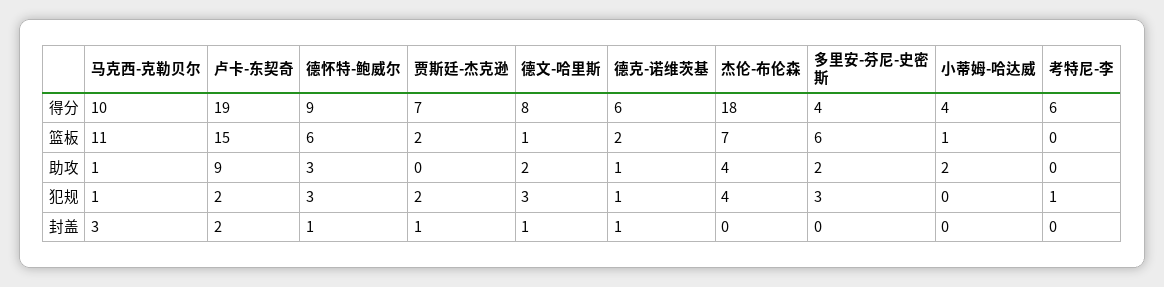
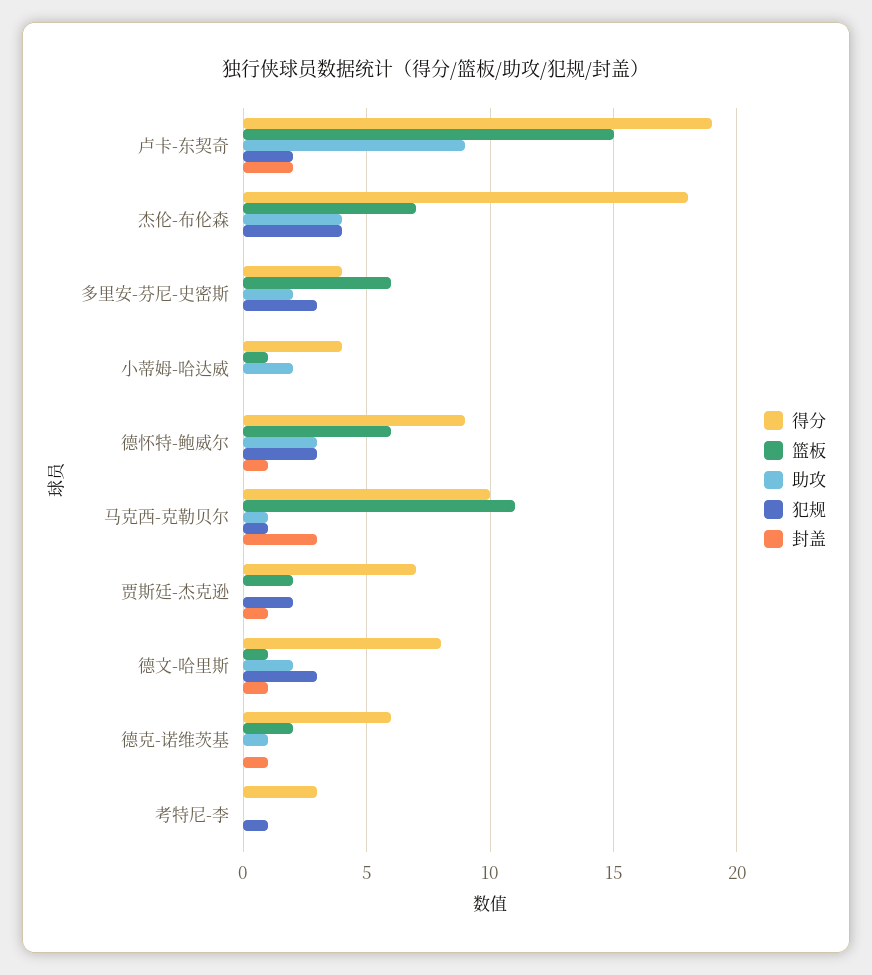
  {
    "得分": {
      "马克西-克勒贝尔": 10,
      "卢卡-东契奇": 19,
      "德怀特-鲍威尔": 9,
      "贾斯廷-杰克逊": 7,
      "德文-哈里斯": 8,
      "德克-诺维茨基": 6,
      "杰伦-布伦森": 18,
      "多里安-芬尼-史密斯": 4,
      "小蒂姆-哈达威": 4,
-     "考特尼-李": 6
+     "考特尼-李": 3
    },
    "篮板": {
      "马克西-克勒贝尔": 11,
      "卢卡-东契奇": 15,
      "德怀特-鲍威尔": 6,
      "贾斯廷-杰克逊": 2,
      "德文-哈里斯": 1,
      "德克-诺维茨基": 2,
      "杰伦-布伦森": 7,
      "多里安-芬尼-史密斯": 6,
      "小蒂姆-哈达威": 1,
      "考特尼-李": 0
    },
    "助攻": {
      "马克西-克勒贝尔": 1,
      "卢卡-东契奇": 9,
      "德怀特-鲍威尔": 3,
      "贾斯廷-杰克逊": 0,
      "德文-哈里斯": 2,
      "德克-诺维茨基": 1,
      "杰伦-布伦森": 4,
      "多里安-芬尼-史密斯": 2,
      "小蒂姆-哈达威": 2,
      "考特尼-李": 0
    },
    "犯规": {
      "马克西-克勒贝尔": 1,
      "卢卡-东契奇": 2,
      "德怀特-鲍威尔": 3,
      "贾斯廷-杰克逊": 2,
      "德文-哈里斯": 3,
-     "德克-诺维茨基": 1,
+     "德克-诺维茨基": 0,
      "杰伦-布伦森": 4,
      "多里安-芬尼-史密斯": 3,
      "小蒂姆-哈达威": 0,
      "考特尼-李": 1
    },
    "封盖": {
      "马克西-克勒贝尔": 3,
      "卢卡-东契奇": 2,
      "德怀特-鲍威尔": 1,
      "贾斯廷-杰克逊": 1,
      "德文-哈里斯": 1,
      "德克-诺维茨基": 1,
      "杰伦-布伦森": 0,
      "多里安-芬尼-史密斯": 0,
      "小蒂姆-哈达威": 0,
      "考特尼-李": 0
    }
  }

